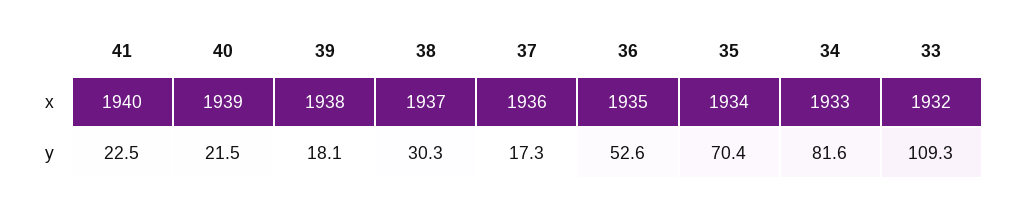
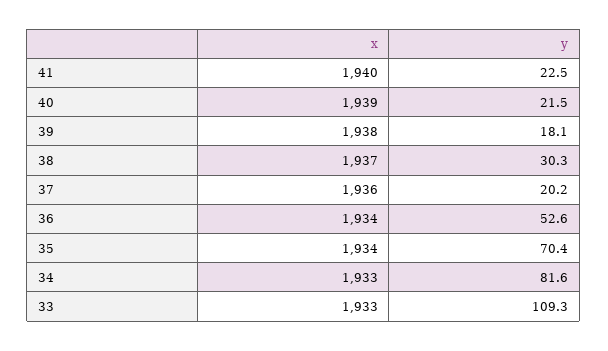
  {
    "41": {
      "x": 1940,
      "y": 22.5
    },
    "40": {
      "x": 1939,
      "y": 21.5
    },
    "39": {
      "x": 1938,
      "y": 18.1
    },
    "38": {
      "x": 1937,
      "y": 30.3
    },
    "37": {
      "x": 1936,
-     "y": 17.3
+     "y": 20.2
    },
    "36": {
-     "x": 1935,
+     "x": 1934,
      "y": 52.6
    },
    "35": {
      "x": 1934,
      "y": 70.4
    },
    "34": {
      "x": 1933,
      "y": 81.6
    },
    "33": {
-     "x": 1932,
+     "x": 1933,
      "y": 109.3
    }
  }

